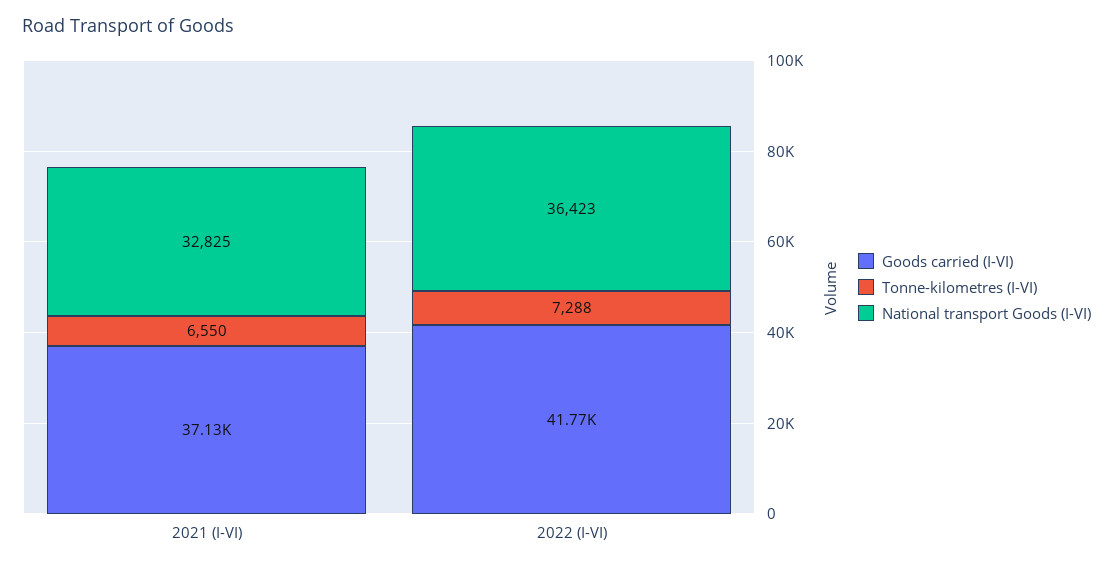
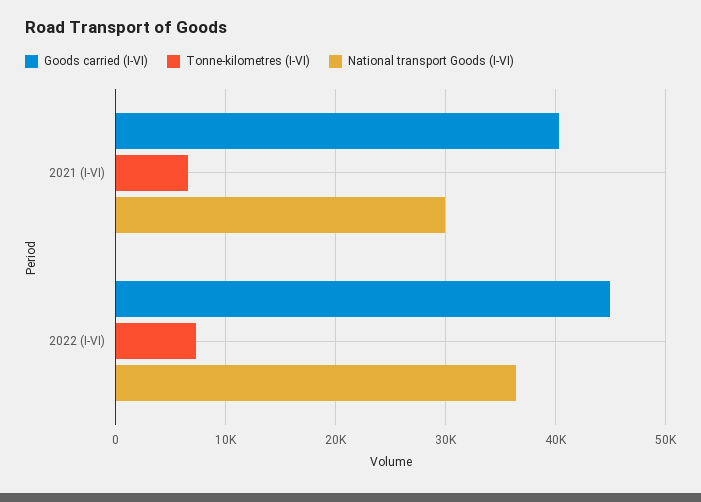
  {
    "Goods carried (I-VI)": {
-     "2021 (I-VI)": 37130,
+     "2021 (I-VI)": 40000,
-     "2022 (I-VI)": 41770
+     "2022 (I-VI)": 45000
    },
    "Tonne-kilometres (I-VI)": {
      "2021 (I-VI)": 6550,
      "2022 (I-VI)": 7288
    },
    "National transport Goods (I-VI)": {
-     "2021 (I-VI)": 32825,
+     "2021 (I-VI)": 30000,
      "2022 (I-VI)": 36423
    }
  }

